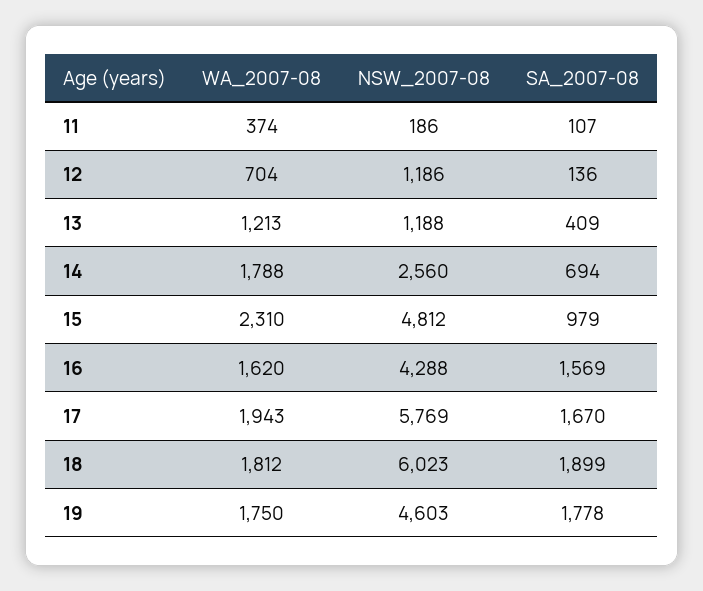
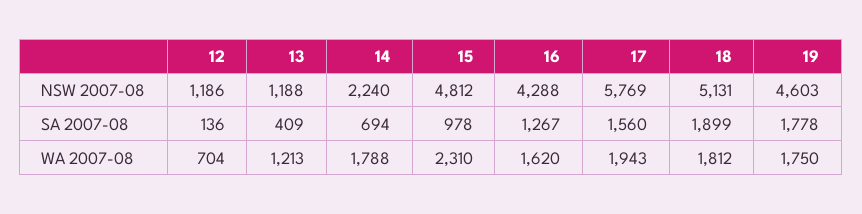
  {
    "WA_2007-08": {
-     "11": 374,
      "12": 704,
      "13": 1213,
      "14": 1788,
      "15": 2310,
      "16": 1620,
      "17": 1943,
      "18": 1812,
      "19": 1750
    },
    "NSW_2007-08": {
-     "11": 186,
      "12": 1186,
      "13": 1188,
-     "14": 2560,
+     "14": 2240,
      "15": 4812,
      "16": 4288,
      "17": 5769,
-     "18": 6023,
+     "18": 5131,
      "19": 4603
    },
    "SA_2007-08": {
-     "11": 107,
      "12": 136,
      "13": 409,
      "14": 694,
-     "15": 979,
+     "15": 978,
-     "16": 1569,
+     "16": 1267,
-     "17": 1670,
+     "17": 1560,
      "18": 1899,
      "19": 1778
    }
  }

